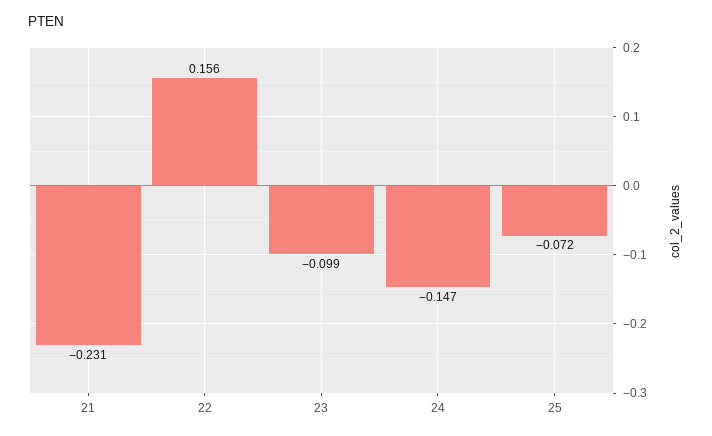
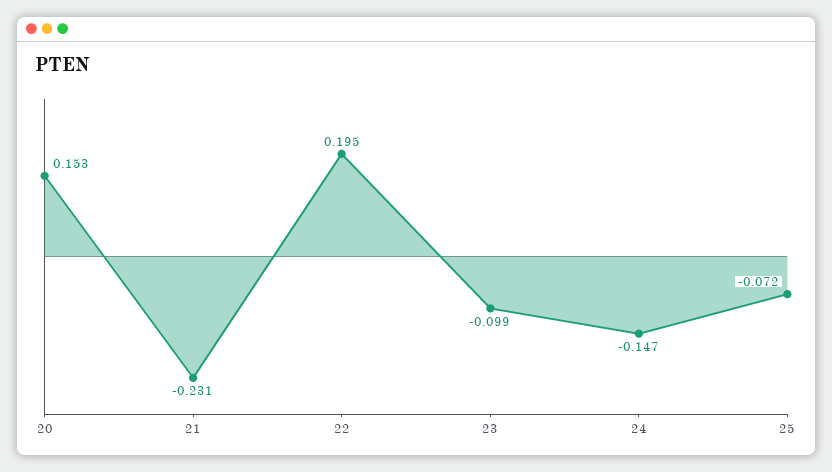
  {
    "21": -0.231,
-   "22": 0.156,
+   "22": 0.195,
    "23": -0.099,
    "24": -0.147,
-   "25": -0.072
+   "25": -0.072,
+   "20": 0.153
  }

